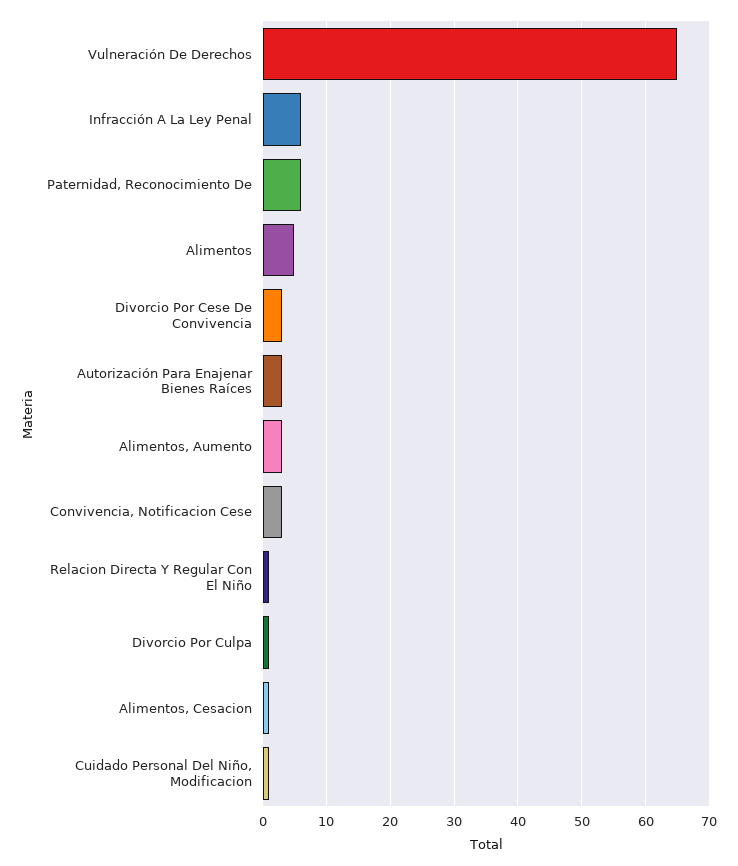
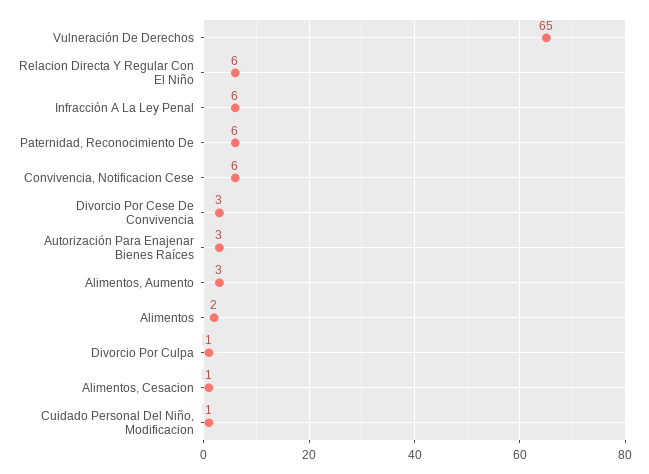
  {
    "Vulneración De Derechos": 65,
    "Infracción A La Ley Penal": 6,
    "Paternidad, Reconocimiento De": 6,
-   "Alimentos": 5,
+   "Alimentos": 2,
    "Divorcio Por Cese De Convivencia": 3,
    "Autorización Para Enajenar Bienes Raíces": 3,
    "Alimentos, Aumento": 3,
-   "Convivencia, Notificacion Cese": 3,
+   "Convivencia, Notificacion Cese": 6,
-   "Relacion Directa Y Regular Con El Niño": 1,
+   "Relacion Directa Y Regular Con El Niño": 6,
    "Divorcio Por Culpa": 1,
    "Alimentos, Cesacion": 1,
    "Cuidado Personal Del Niño, Modificacion": 1
  }

